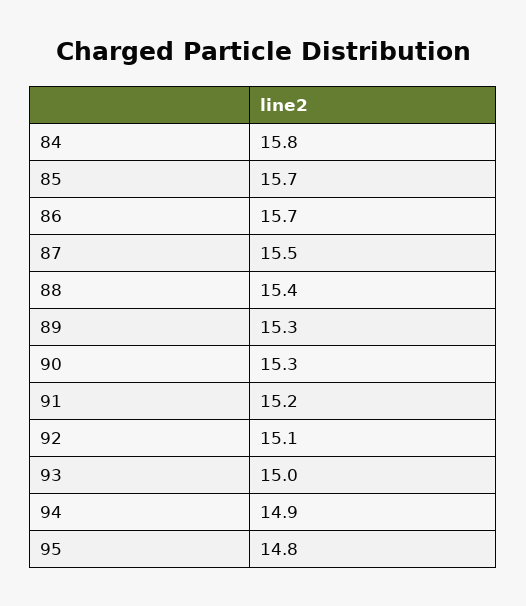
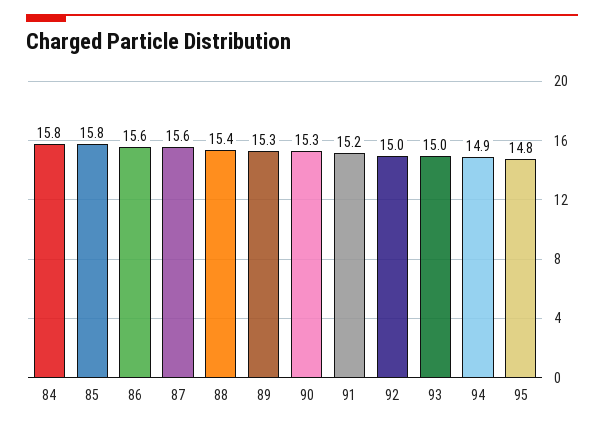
  {
    "84": 15.8,
-   "85": 15.7,
+   "85": 15.8,
-   "86": 15.7,
+   "86": 15.6,
-   "87": 15.5,
+   "87": 15.6,
    "88": 15.4,
    "89": 15.3,
    "90": 15.3,
    "91": 15.2,
-   "92": 15.1,
+   "92": 15,
    "93": 15,
    "94": 14.9,
    "95": 14.8
  }

